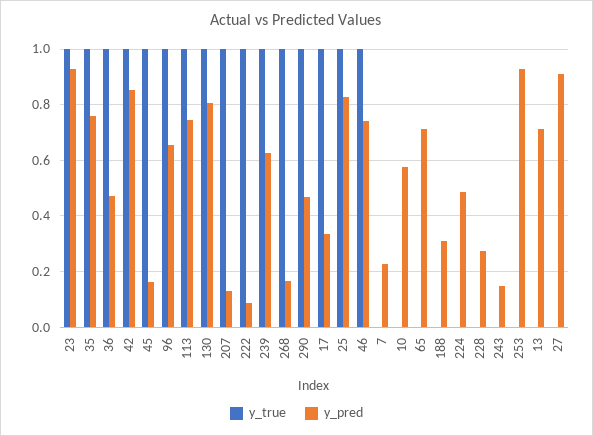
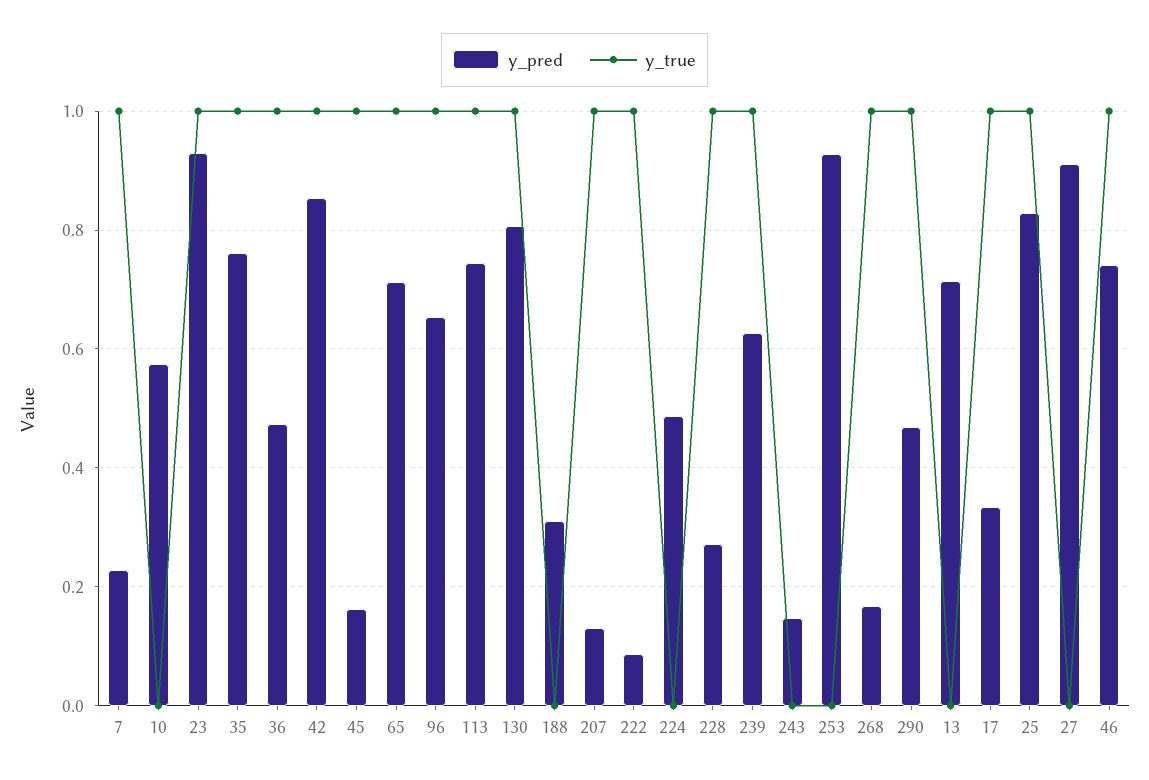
  {
    "y_true": {
      "23": 1,
      "35": 1,
      "36": 1,
      "42": 1,
      "45": 1,
      "96": 1,
      "113": 1,
      "130": 1,
      "207": 1,
      "222": 1,
      "239": 1,
      "268": 1,
      "290": 1,
      "17": 1,
      "25": 1,
      "46": 1,
-     "7": 0,
+     "7": 1,
      "10": 0,
-     "65": 0,
+     "65": 1,
      "188": 0,
      "224": 0,
-     "228": 0,
+     "228": 1,
      "243": 0,
      "253": 0,
      "13": 0,
      "27": 0
    },
    "y_pred": {
      "23": 0.92,
      "35": 0.76,
      "36": 0.48,
      "42": 0.86,
      "45": 0.16,
      "96": 0.66,
      "113": 0.74,
      "130": 0.8,
      "207": 0.14,
      "222": 0.08,
      "239": 0.62,
      "268": 0.16,
      "290": 0.46,
      "17": 0.34,
      "25": 0.82,
      "46": 0.74,
      "7": 0.22,
      "10": 0.58,
      "65": 0.72,
      "188": 0.32,
      "224": 0.48,
      "228": 0.28,
      "243": 0.14,
      "253": 0.92,
      "13": 0.72,
      "27": 0.92
    }
  }

